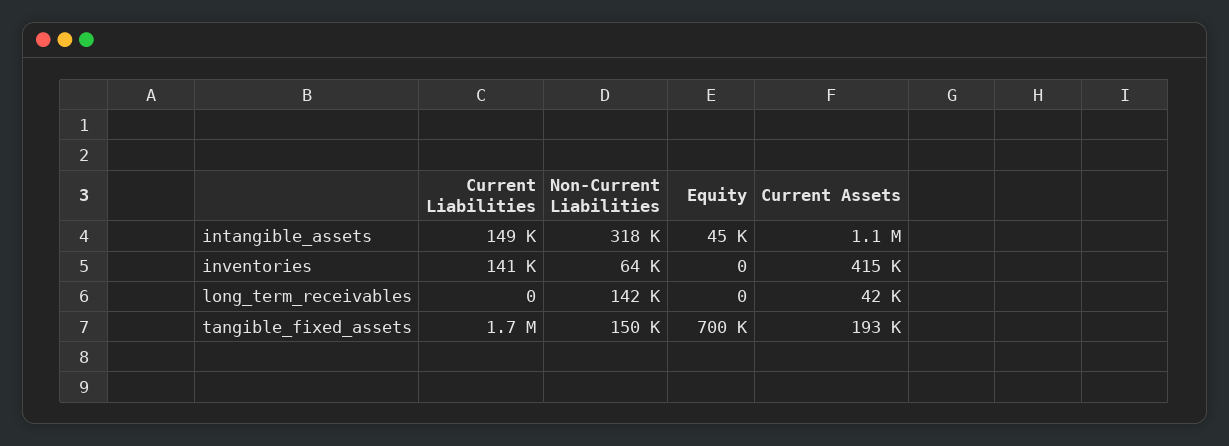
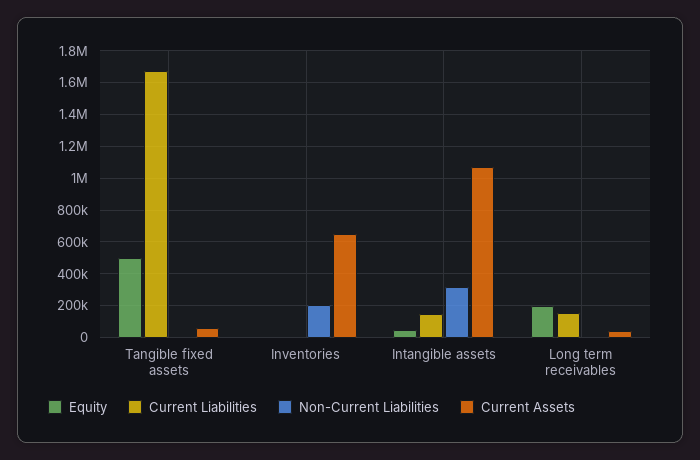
  {
    "Current Liabilities": {
      "intangible_assets": 149000,
-     "inventories": 141000,
+     "inventories": 0,
-     "long_term_receivables": 0,
+     "long_term_receivables": 150000,
      "tangible_fixed_assets": 1700000
    },
    "Non-Current Liabilities": {
      "intangible_assets": 318000,
-     "inventories": 64000,
+     "inventories": 200000,
-     "long_term_receivables": 142000,
+     "long_term_receivables": 0,
-     "tangible_fixed_assets": 150000
+     "tangible_fixed_assets": 0
    },
    "Equity": {
      "intangible_assets": 45000,
      "inventories": 0,
-     "long_term_receivables": 0,
+     "long_term_receivables": 200000,
-     "tangible_fixed_assets": 700000
+     "tangible_fixed_assets": 500000
    },
    "Current Assets": {
      "intangible_assets": 1100000,
-     "inventories": 415000,
+     "inventories": 650000,
      "long_term_receivables": 42000,
-     "tangible_fixed_assets": 193000
+     "tangible_fixed_assets": 50000
    }
  }

